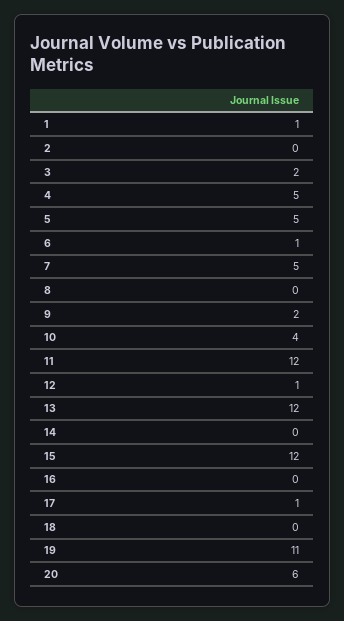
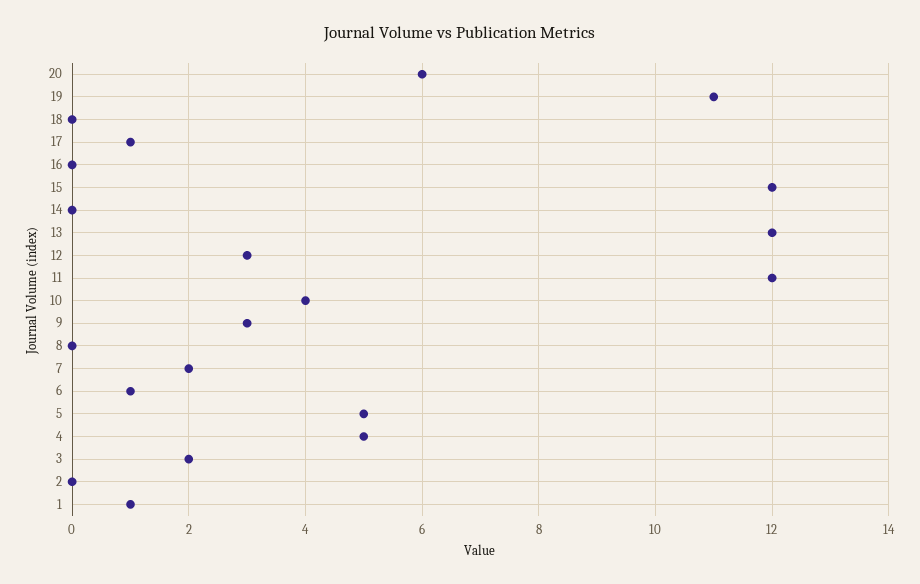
  {
    "1": 1,
    "2": 0,
    "3": 2,
    "4": 5,
    "5": 5,
    "6": 1,
-   "7": 5,
+   "7": 2,
    "8": 0,
-   "9": 2,
+   "9": 3,
    "10": 4,
    "11": 12,
-   "12": 1,
+   "12": 3,
    "13": 12,
    "14": 0,
    "15": 12,
    "16": 0,
    "17": 1,
    "18": 0,
    "19": 11,
    "20": 6
  }

